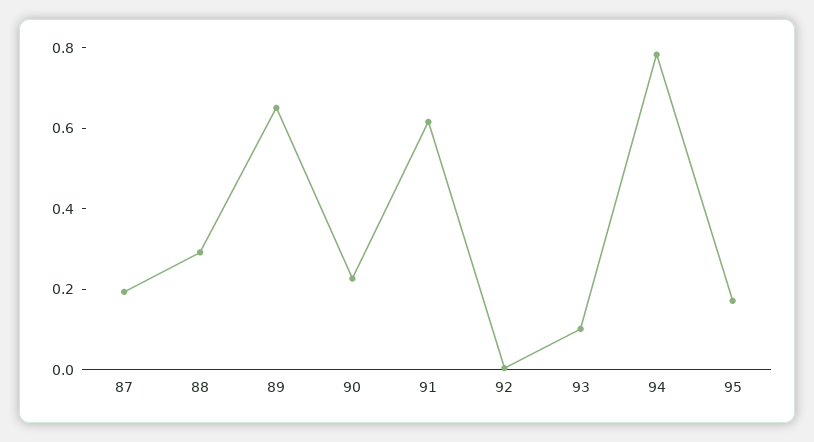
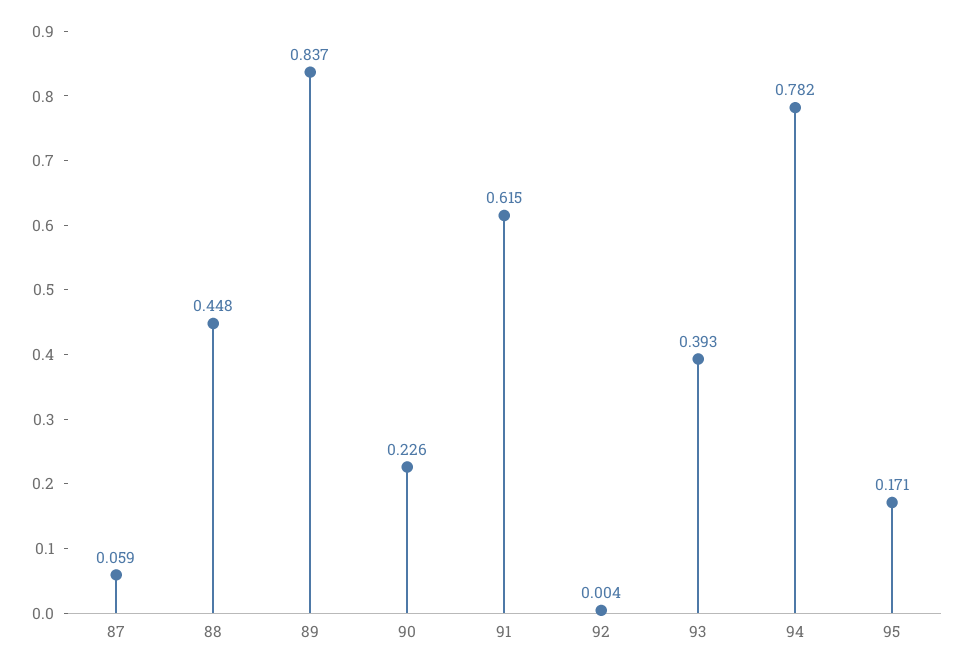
  {
-   "87": 0.2,
+   "87": 0.059,
-   "88": 0.3,
+   "88": 0.448,
-   "89": 0.65,
+   "89": 0.837,
    "90": 0.226,
    "91": 0.615,
    "92": 0.004,
-   "93": 0.1,
+   "93": 0.393,
    "94": 0.782,
    "95": 0.171
  }

